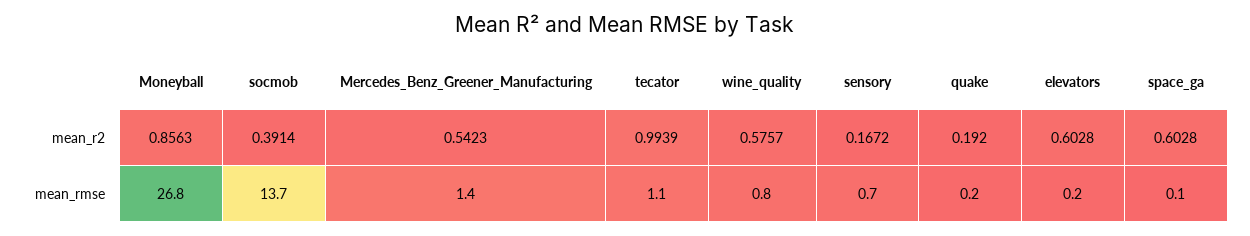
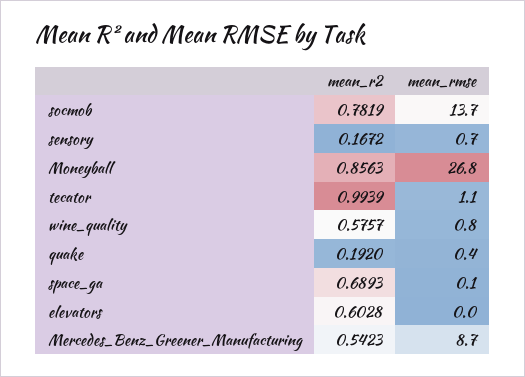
  {
    "Moneyball": {
      "mean_r2": 0.8563,
      "mean_rmse": 26.8
    },
    "socmob": {
-     "mean_r2": 0.3914,
+     "mean_r2": 0.7819,
      "mean_rmse": 13.7
    },
    "Mercedes_Benz_Greener_Manufacturing": {
      "mean_r2": 0.5423,
-     "mean_rmse": 1.4
+     "mean_rmse": 8.7
    },
    "tecator": {
      "mean_r2": 0.9939,
      "mean_rmse": 1.1
    },
    "wine_quality": {
      "mean_r2": 0.5757,
      "mean_rmse": 0.8
    },
    "sensory": {
      "mean_r2": 0.1672,
      "mean_rmse": 0.7
    },
    "quake": {
      "mean_r2": 0.192,
-     "mean_rmse": 0.2
+     "mean_rmse": 0.4
    },
    "elevators": {
      "mean_r2": 0.6028,
-     "mean_rmse": 0.2
+     "mean_rmse": 0
    },
    "space_ga": {
-     "mean_r2": 0.6028,
+     "mean_r2": 0.6893,
      "mean_rmse": 0.1
    }
  }

